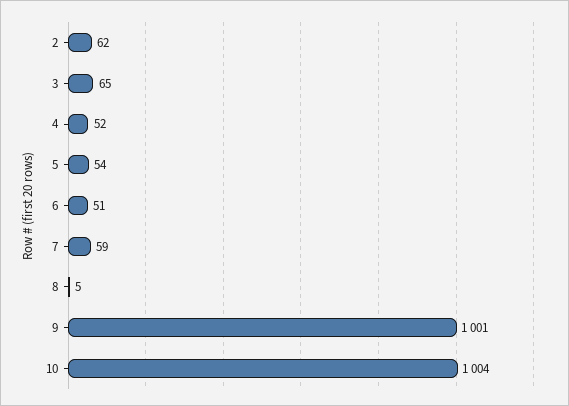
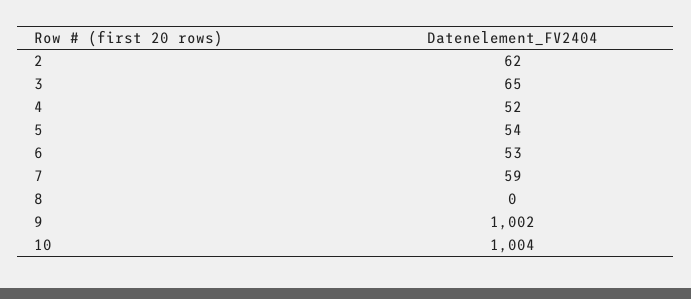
  {
    "2": 62,
    "3": 65,
    "4": 52,
    "5": 54,
-   "6": 51,
+   "6": 53,
    "7": 59,
-   "8": 5,
+   "8": 0,
-   "9": 1001,
+   "9": 1002,
    "10": 1004
  }

